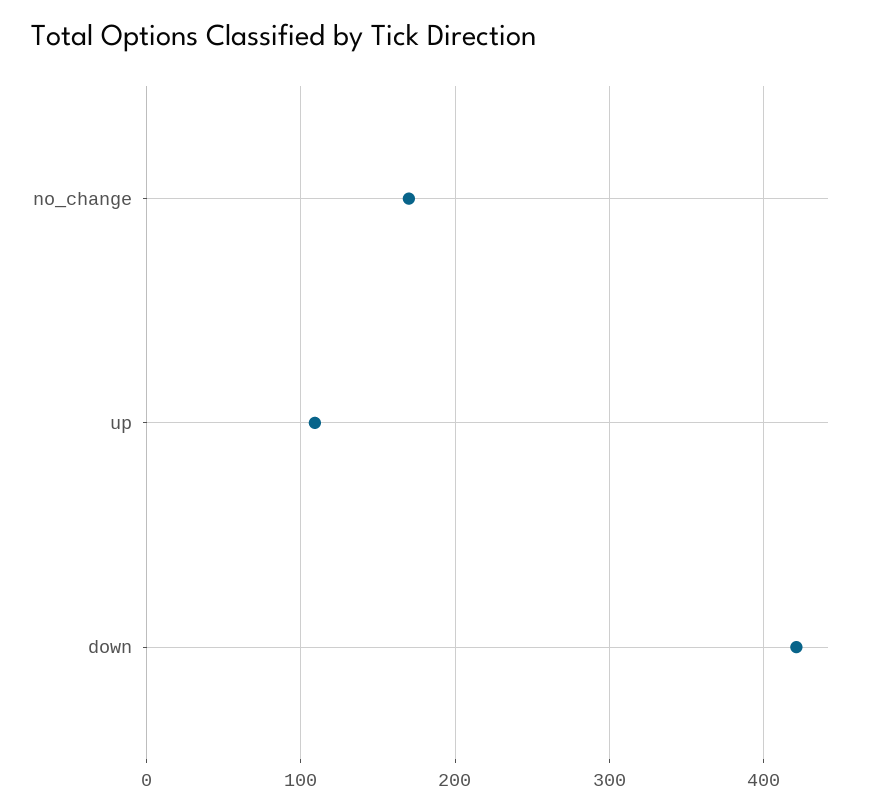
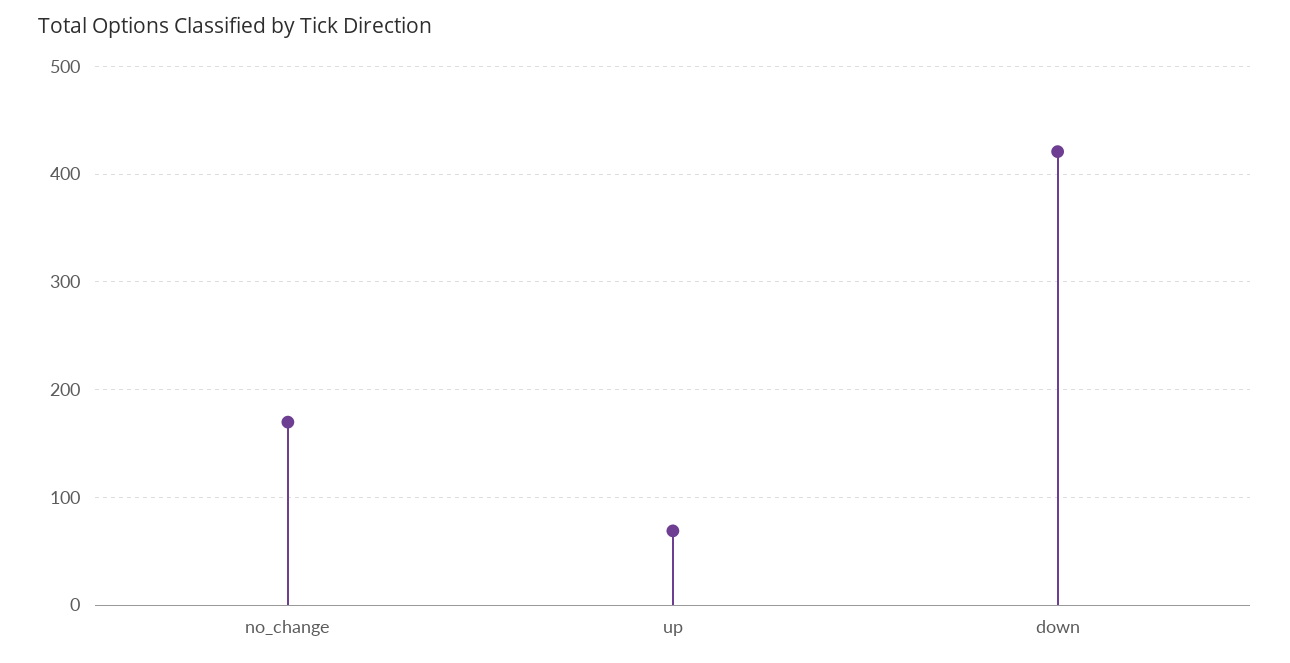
  {
    "no_change": 170,
-   "up": 110,
+   "up": 70,
    "down": 420
  }

